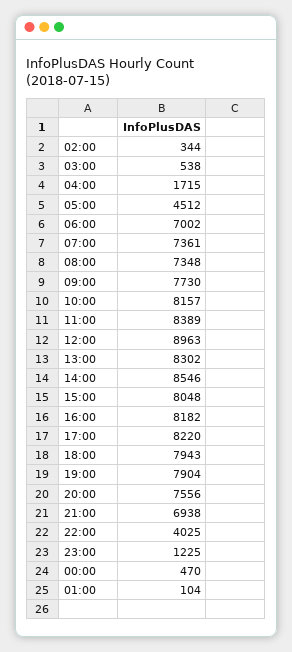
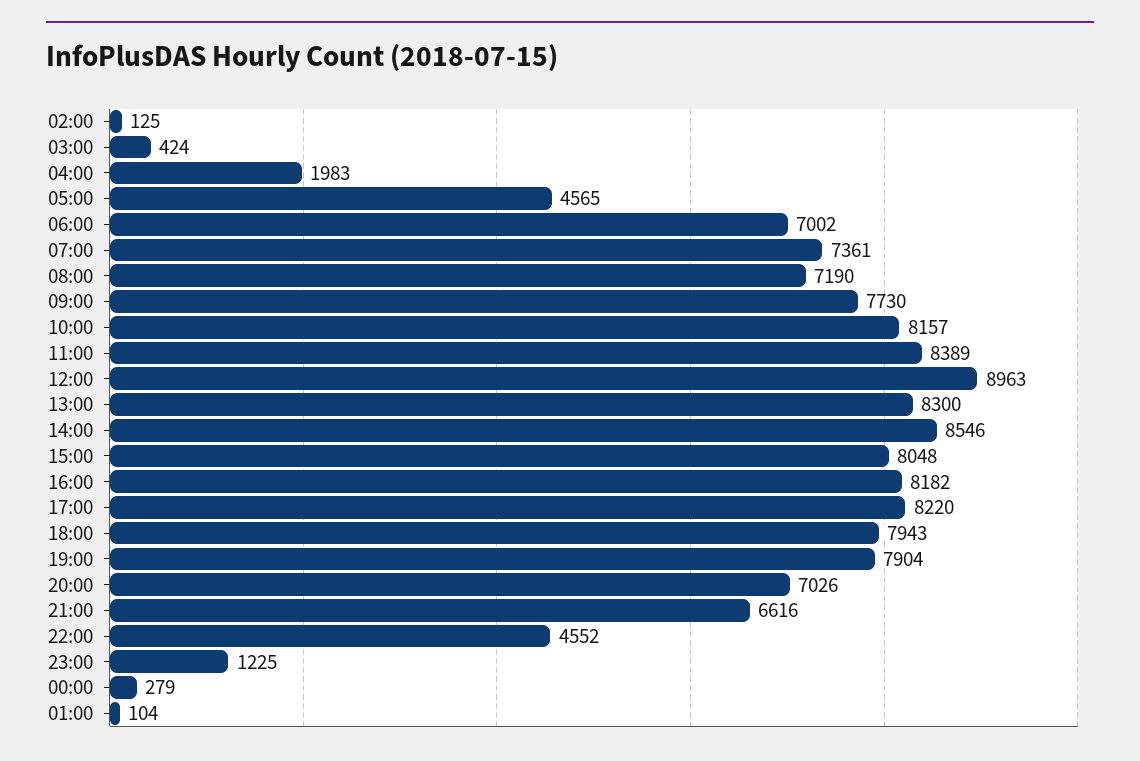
  {
-   "02:00": 344,
+   "02:00": 125,
-   "03:00": 538,
+   "03:00": 424,
-   "04:00": 1715,
+   "04:00": 1983,
-   "05:00": 4512,
+   "05:00": 4565,
    "06:00": 7002,
    "07:00": 7361,
-   "08:00": 7348,
+   "08:00": 7190,
    "09:00": 7730,
    "10:00": 8157,
    "11:00": 8389,
    "12:00": 8963,
-   "13:00": 8302,
+   "13:00": 8300,
    "14:00": 8546,
    "15:00": 8048,
    "16:00": 8182,
    "17:00": 8220,
    "18:00": 7943,
    "19:00": 7904,
-   "20:00": 7556,
+   "20:00": 7026,
-   "21:00": 6938,
+   "21:00": 6616,
-   "22:00": 4025,
+   "22:00": 4552,
    "23:00": 1225,
-   "00:00": 470,
+   "00:00": 279,
    "01:00": 104
  }

